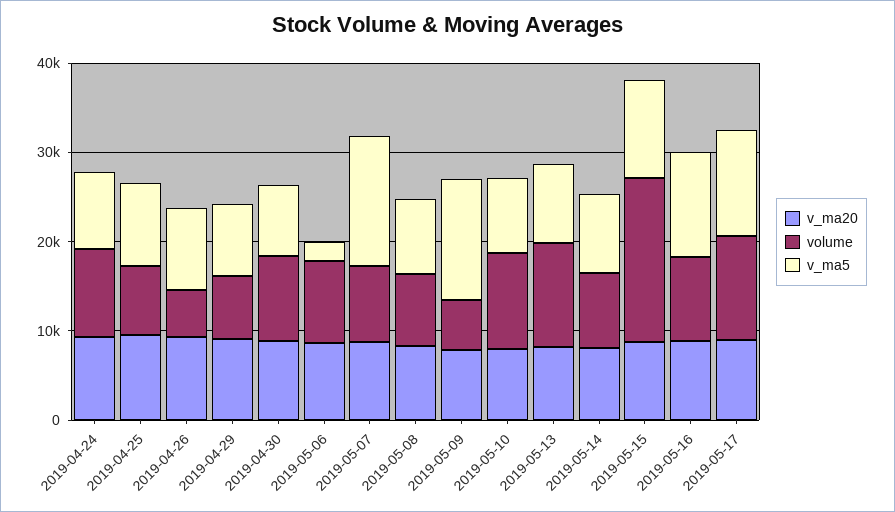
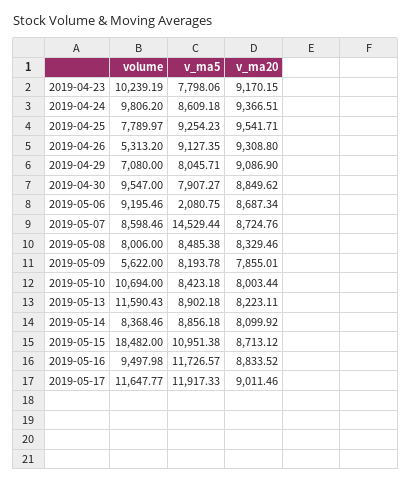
  {
    "v_ma20": {
      "2019-04-24": 9366.51,
      "2019-04-25": 9541.71,
      "2019-04-26": 9308.8,
      "2019-04-29": 9086.9,
      "2019-04-30": 8849.62,
      "2019-05-06": 8687.34,
      "2019-05-07": 8724.76,
      "2019-05-08": 8329.46,
      "2019-05-09": 7855.01,
      "2019-05-10": 8003.44,
      "2019-05-13": 8223.11,
      "2019-05-14": 8099.92,
      "2019-05-15": 8713.12,
      "2019-05-16": 8833.52,
-     "2019-05-17": 9011.46
+     "2019-05-17": 9011.46,
+     "2019-04-23": 9170.15
    },
    "volume": {
      "2019-04-24": 9806.2,
      "2019-04-25": 7789.97,
      "2019-04-26": 5313.2,
      "2019-04-29": 7080,
      "2019-04-30": 9547,
      "2019-05-06": 9195.46,
      "2019-05-07": 8598.46,
      "2019-05-08": 8006,
      "2019-05-09": 5622,
      "2019-05-10": 10694,
      "2019-05-13": 11590.43,
      "2019-05-14": 8368.46,
      "2019-05-15": 18482,
      "2019-05-16": 9497.98,
-     "2019-05-17": 11647.77
+     "2019-05-17": 11647.77,
+     "2019-04-23": 10239.19
    },
    "v_ma5": {
      "2019-04-24": 8609.18,
      "2019-04-25": 9254.23,
      "2019-04-26": 9127.35,
      "2019-04-29": 8045.71,
      "2019-04-30": 7907.27,
      "2019-05-06": 2080.75,
      "2019-05-07": 14529.44,
      "2019-05-08": 8485.38,
-     "2019-05-09": 14000,
+     "2019-05-09": 8193.78,
      "2019-05-10": 8423.18,
      "2019-05-13": 8902.18,
      "2019-05-14": 8856.18,
      "2019-05-15": 10951.38,
      "2019-05-16": 11726.57,
-     "2019-05-17": 11917.33
+     "2019-05-17": 11917.33,
+     "2019-04-23": 7798.06
    }
  }

